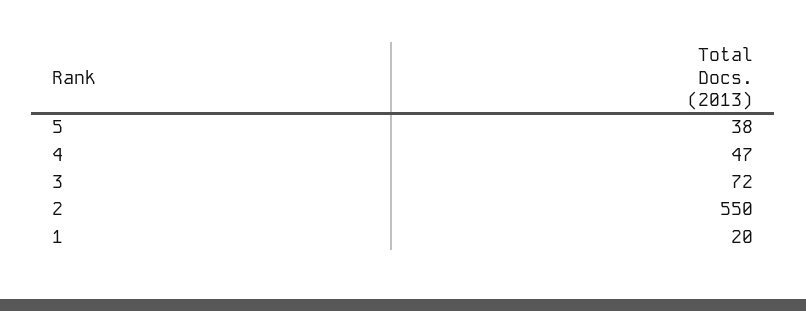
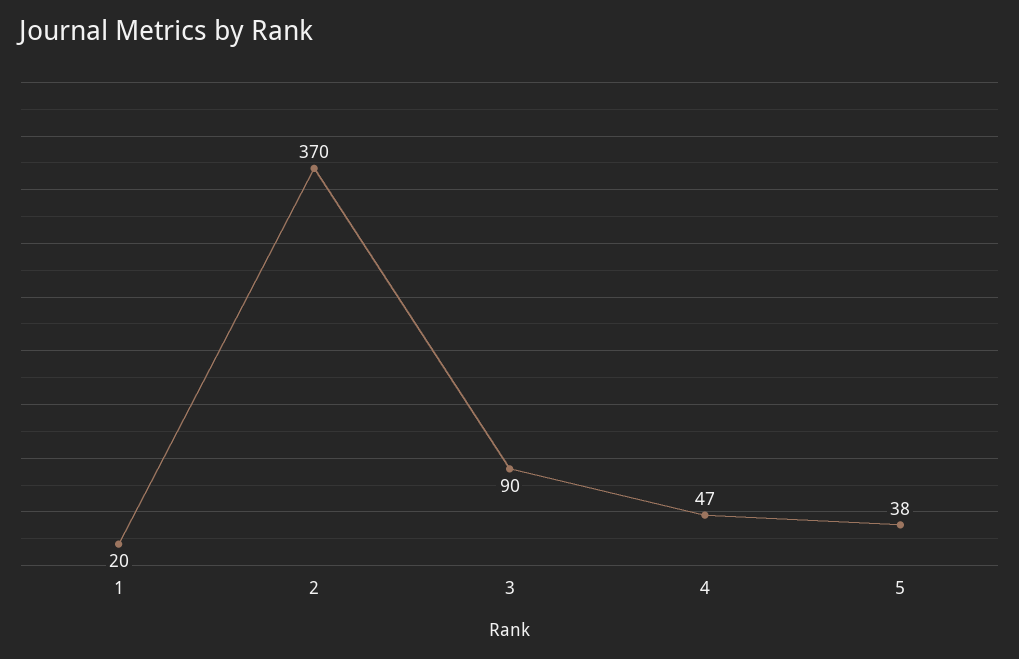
  {
    "5": 38,
    "4": 47,
-   "3": 72,
+   "3": 90,
-   "2": 550,
+   "2": 370,
    "1": 20
  }

